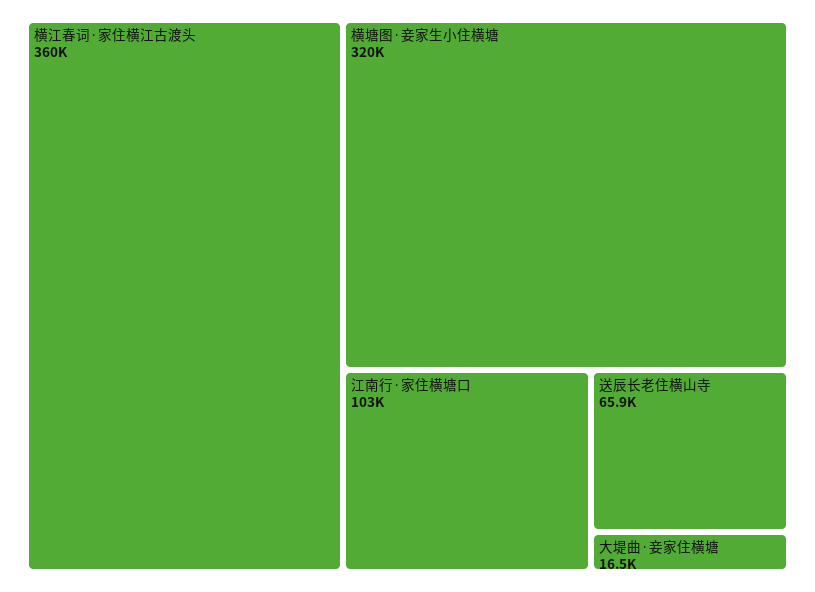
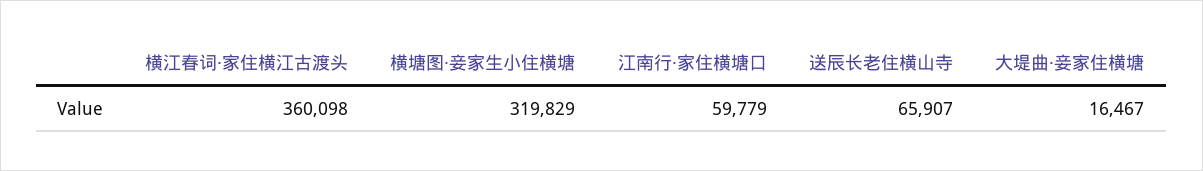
  {
    "横江春词·家住横江古渡头": 360098,
    "横塘图·妾家生小住横塘": 319829,
-   "江南行·家住横塘口": 103000,
+   "江南行·家住横塘口": 59779,
    "送辰长老住横山寺": 65907,
    "大堤曲·妾家住横塘": 16467
  }

